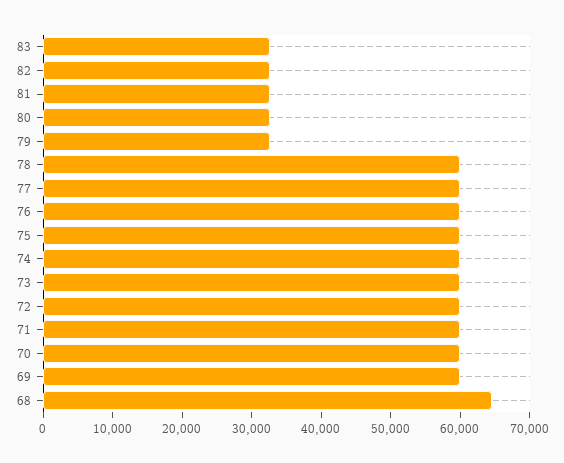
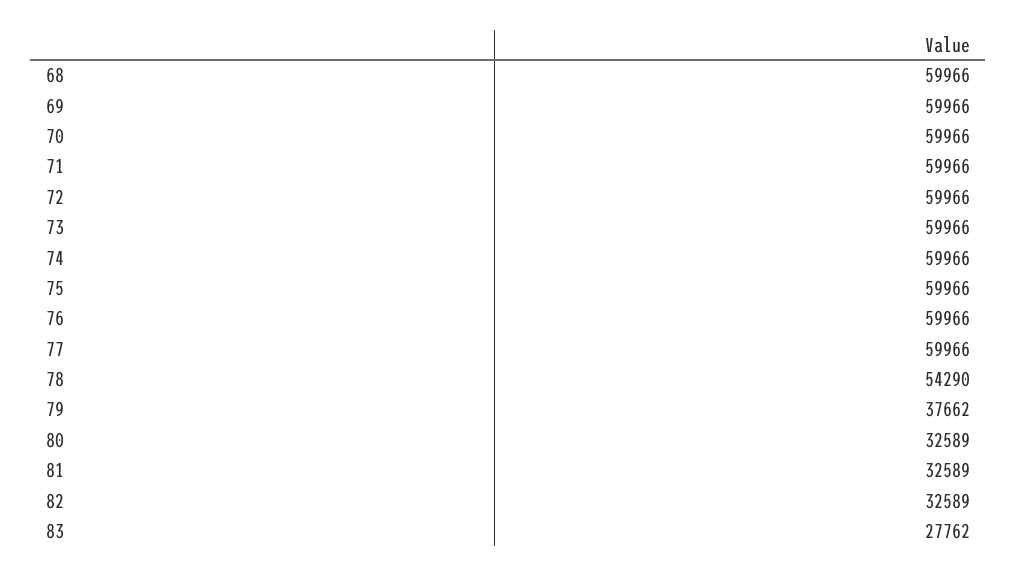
  {
-   "83": 32000,
+   "83": 27762,
    "82": 32589,
    "81": 32589,
    "80": 32589,
-   "79": 32000,
+   "79": 37662,
-   "78": 60000,
+   "78": 54290,
    "77": 59966,
    "76": 59966,
    "75": 59966,
    "74": 59966,
    "73": 59966,
    "72": 59966,
    "71": 59966,
    "70": 59966,
    "69": 59966,
-   "68": 64000
+   "68": 59966
  }

